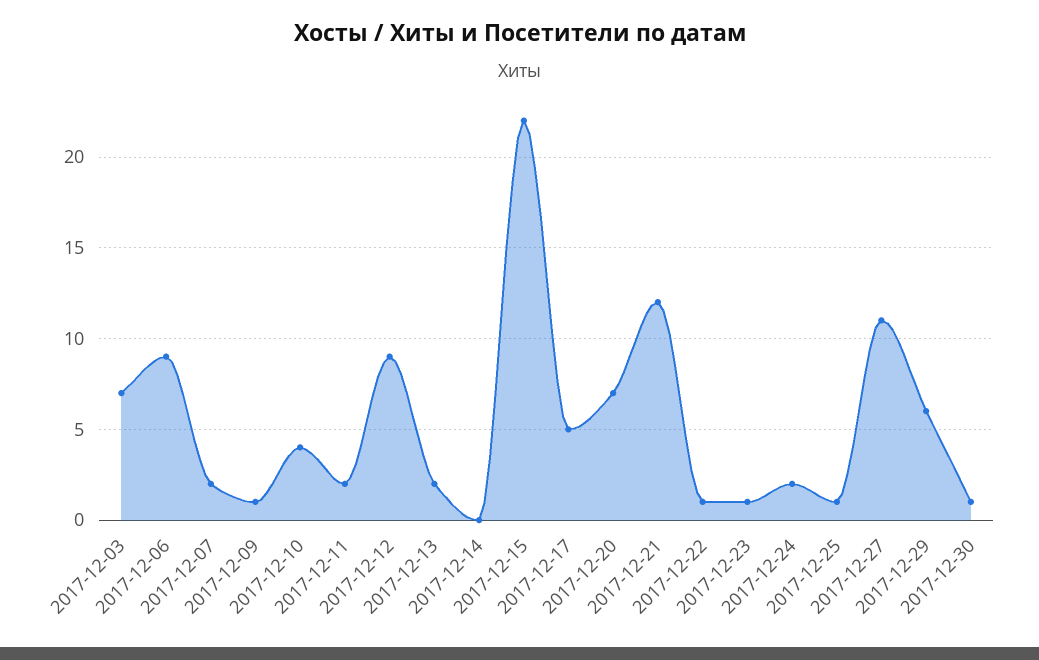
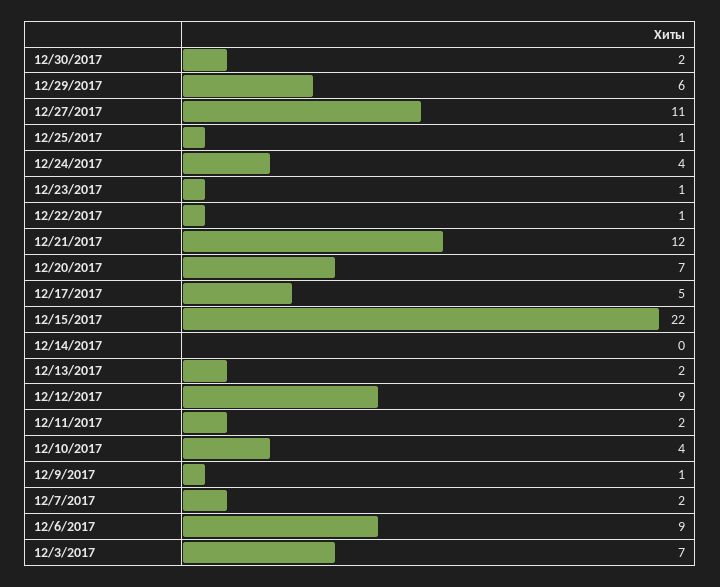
  {
    "2017-12-03": 7,
    "2017-12-06": 9,
    "2017-12-07": 2,
    "2017-12-09": 1,
    "2017-12-10": 4,
    "2017-12-11": 2,
    "2017-12-12": 9,
    "2017-12-13": 2,
    "2017-12-14": 0,
    "2017-12-15": 22,
    "2017-12-17": 5,
    "2017-12-20": 7,
    "2017-12-21": 12,
    "2017-12-22": 1,
    "2017-12-23": 1,
-   "2017-12-24": 2,
+   "2017-12-24": 4,
    "2017-12-25": 1,
    "2017-12-27": 11,
    "2017-12-29": 6,
-   "2017-12-30": 1
+   "2017-12-30": 2
  }

